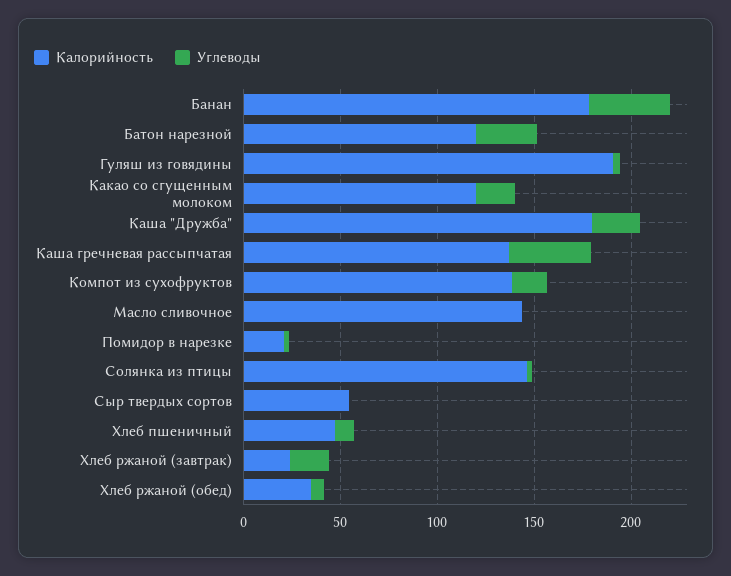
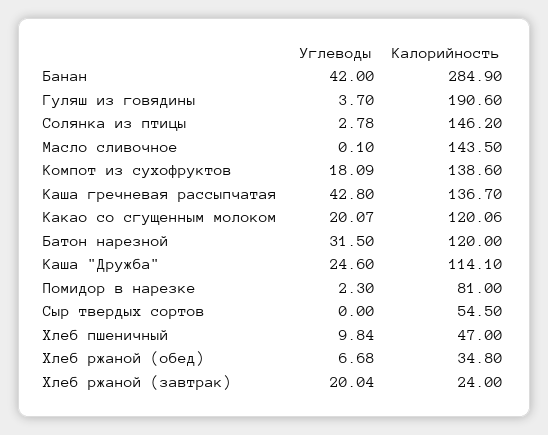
  {
    "Калорийность": {
-     "Банан": 180,
+     "Банан": 284.9,
      "Батон нарезной": 120,
      "Гуляш из говядины": 190.6,
      "Какао со сгущенным молоком": 120.06,
-     "Каша \"Дружба\"": 180,
+     "Каша \"Дружба\"": 114.1,
      "Каша гречневая рассыпчатая": 136.7,
      "Компот из сухофруктов": 138.6,
      "Масло сливочное": 143.5,
-     "Помидор в нарезке": 20,
+     "Помидор в нарезке": 81,
      "Солянка из птицы": 146.2,
      "Сыр твердых сортов": 54.5,
      "Хлеб пшеничный": 47,
      "Хлеб ржаной (завтрак)": 24,
      "Хлеб ржаной (обед)": 34.8
    },
    "Углеводы": {
      "Банан": 42,
      "Батон нарезной": 31.5,
      "Гуляш из говядины": 3.7,
      "Какао со сгущенным молоком": 20.07,
      "Каша \"Дружба\"": 24.6,
      "Каша гречневая рассыпчатая": 42.8,
      "Компот из сухофруктов": 18.09,
      "Масло сливочное": 0.1,
      "Помидор в нарезке": 2.3,
      "Солянка из птицы": 2.78,
      "Сыр твердых сортов": 0,
      "Хлеб пшеничный": 9.84,
      "Хлеб ржаной (завтрак)": 20.04,
      "Хлеб ржаной (обед)": 6.68
    }
  }

